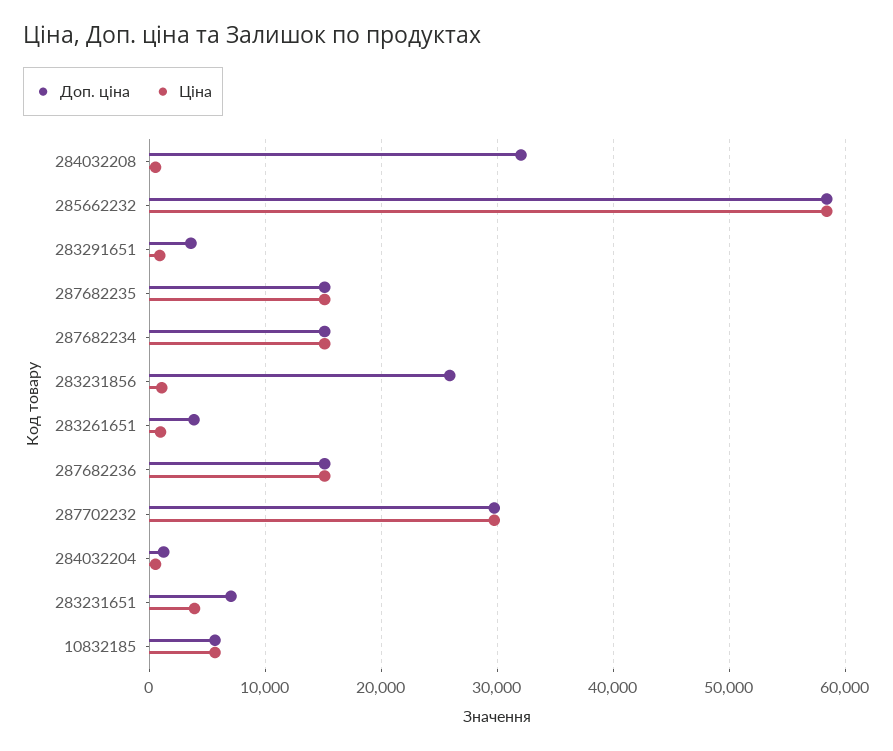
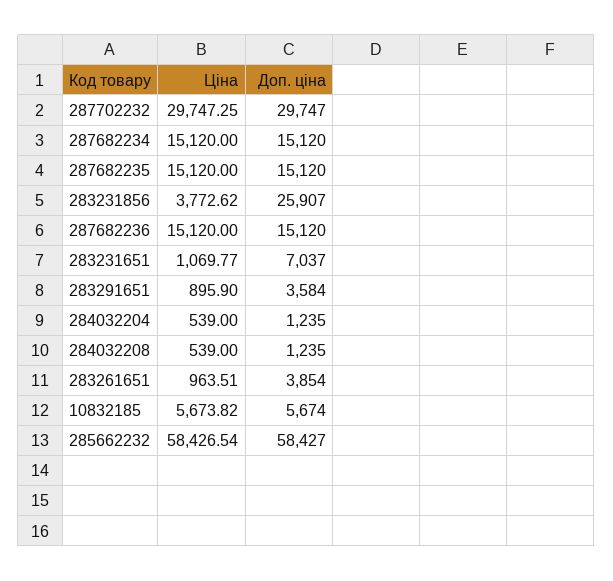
  {
    "Доп. ціна": {
-     "284032208": 32000,
+     "284032208": 1235,
      "285662232": 58427,
      "283291651": 3584,
      "287682235": 15120,
      "287682234": 15120,
      "283231856": 25907,
      "283261651": 3854,
      "287682236": 15120,
      "287702232": 29747,
      "284032204": 1235,
      "283231651": 7037,
      "10832185": 5674
    },
    "Ціна": {
      "284032208": 539,
      "285662232": 58426.54,
      "283291651": 895.9,
      "287682235": 15120,
      "287682234": 15120,
-     "283231856": 1000,
+     "283231856": 3772.62,
      "283261651": 963.51,
      "287682236": 15120,
      "287702232": 29747.25,
      "284032204": 539,
-     "283231651": 4000,
+     "283231651": 1069.77,
      "10832185": 5673.82
    }
  }

